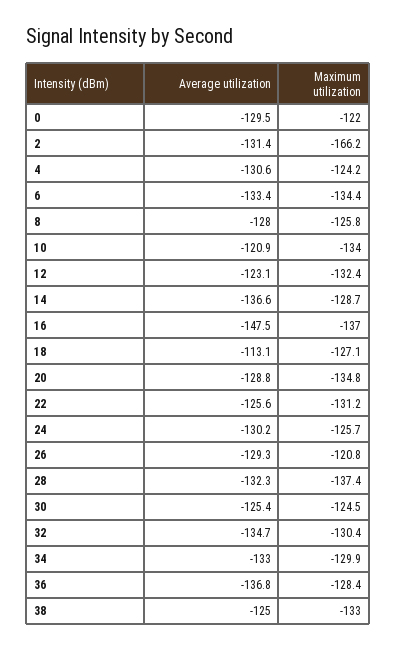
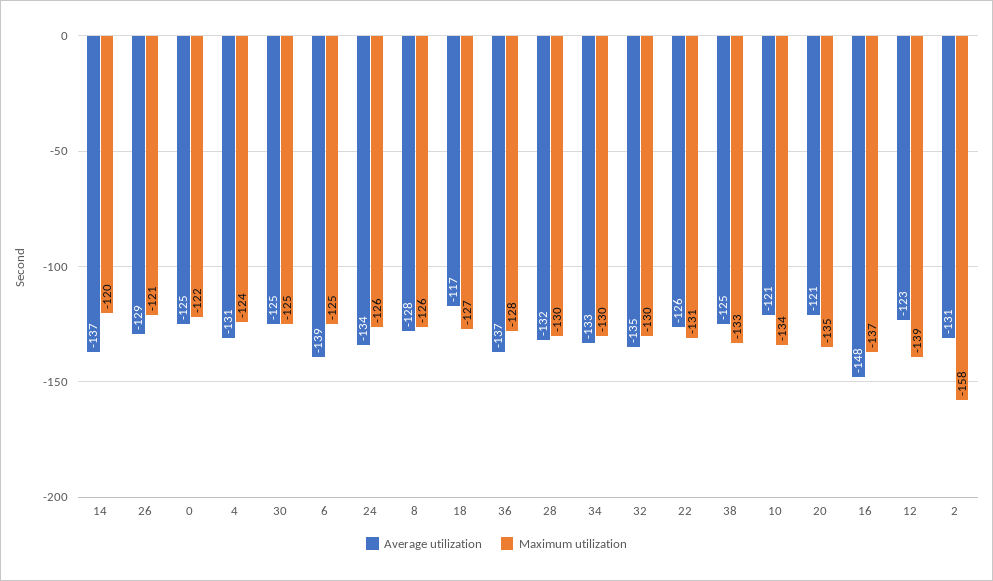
  {
    "Average utilization": {
-     "0": -129.5,
+     "0": -125,
      "2": -131.4,
      "4": -130.6,
-     "6": -133.4,
+     "6": -139,
      "8": -128,
      "10": -120.9,
      "12": -123.1,
      "14": -136.6,
      "16": -147.5,
-     "18": -113.1,
+     "18": -117,
-     "20": -128.8,
+     "20": -121,
      "22": -125.6,
-     "24": -130.2,
+     "24": -134,
      "26": -129.3,
      "28": -132.3,
      "30": -125.4,
      "32": -134.7,
      "34": -133,
      "36": -136.8,
      "38": -125
    },
    "Maximum utilization": {
      "0": -122,
-     "2": -166.2,
+     "2": -158,
      "4": -124.2,
-     "6": -134.4,
+     "6": -125,
      "8": -125.8,
      "10": -134,
-     "12": -132.4,
+     "12": -139,
-     "14": -128.7,
+     "14": -120,
      "16": -137,
      "18": -127.1,
      "20": -134.8,
      "22": -131.2,
      "24": -125.7,
      "26": -120.8,
-     "28": -137.4,
+     "28": -130,
      "30": -124.5,
      "32": -130.4,
      "34": -129.9,
      "36": -128.4,
      "38": -133
    }
  }

